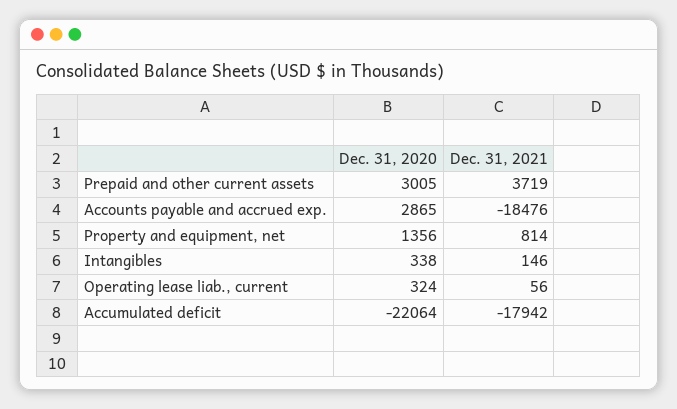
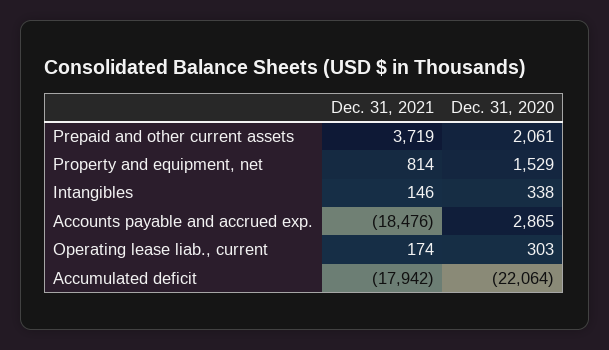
  {
    "Dec. 31, 2020": {
-     "Prepaid and other current assets": 3005,
+     "Prepaid and other current assets": 2061,
      "Accounts payable and accrued exp.": 2865,
-     "Property and equipment, net": 1356,
+     "Property and equipment, net": 1529,
      "Intangibles": 338,
-     "Operating lease liab., current": 324,
+     "Operating lease liab., current": 303,
      "Accumulated deficit": -22064
    },
    "Dec. 31, 2021": {
      "Prepaid and other current assets": 3719,
      "Accounts payable and accrued exp.": -18476,
      "Property and equipment, net": 814,
      "Intangibles": 146,
-     "Operating lease liab., current": 56,
+     "Operating lease liab., current": 174,
      "Accumulated deficit": -17942
    }
  }

